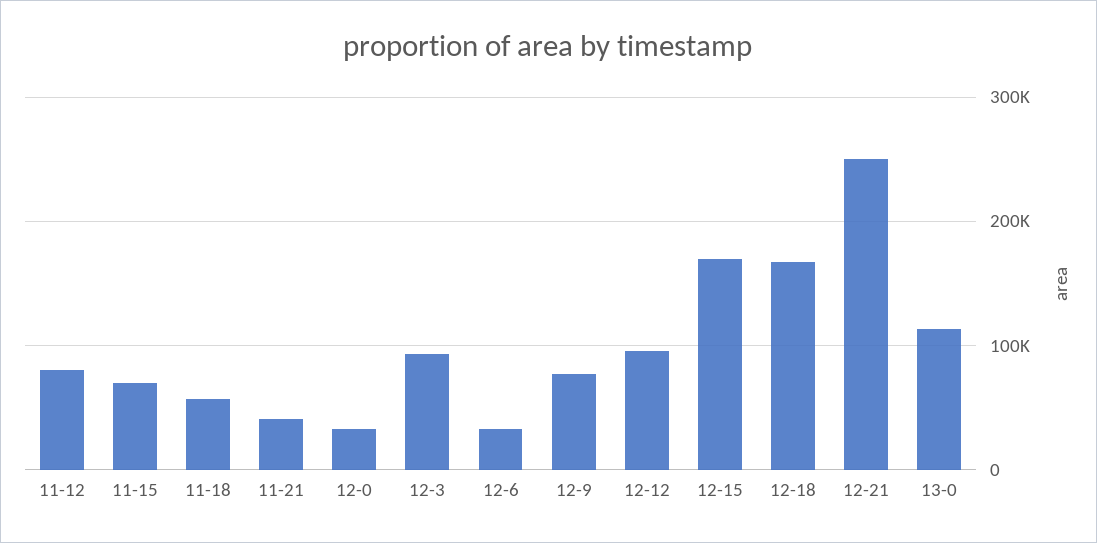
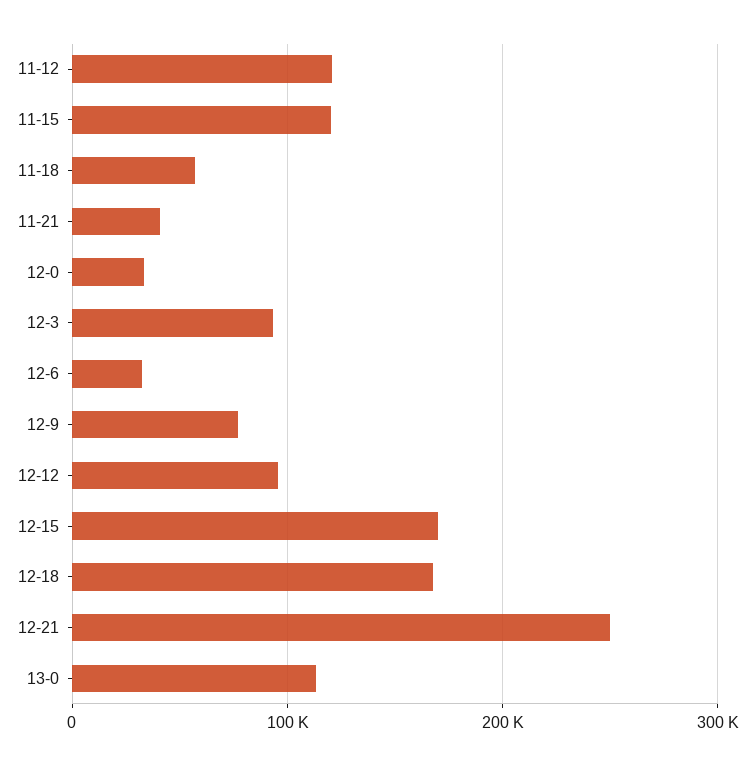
  {
-   "11-12": 80000,
+   "11-12": 120000,
-   "11-15": 70000,
+   "11-15": 120000,
    "11-18": 60000,
    "11-21": 40000,
    "12-0": 30000,
    "12-3": 90000,
    "12-6": 30000,
    "12-9": 80000,
    "12-12": 100000,
    "12-15": 170000,
    "12-18": 170000,
    "12-21": 250000,
    "13-0": 110000
  }

